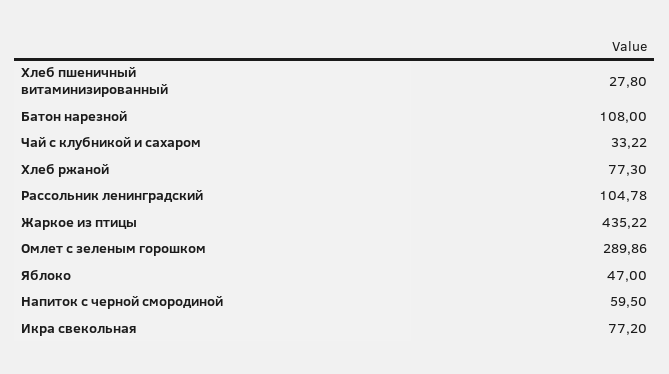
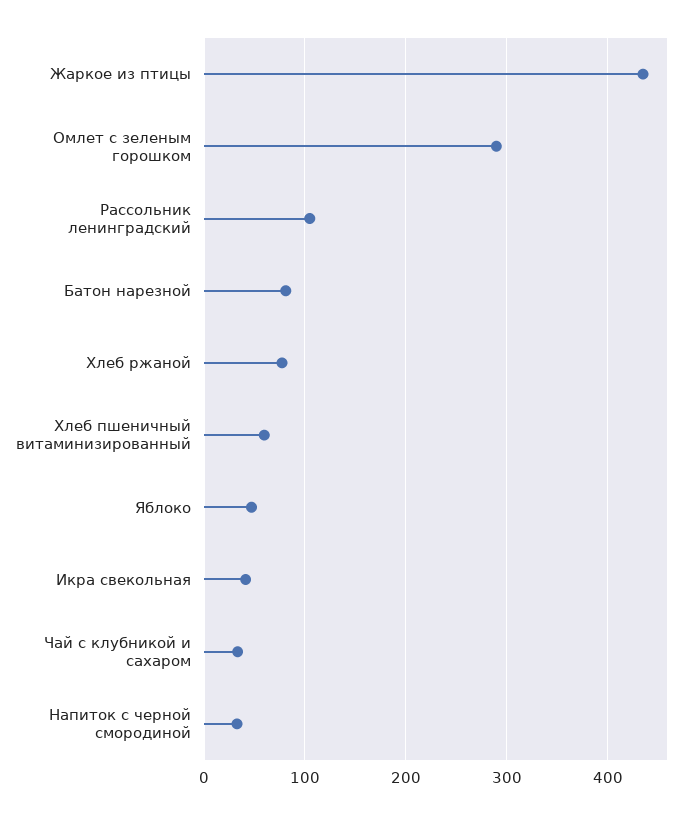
  {
-   "Хлеб пшеничный витаминизированный": 27.8,
+   "Хлеб пшеничный витаминизированный": 60,
-   "Батон нарезной": 108,
+   "Батон нарезной": 80,
    "Чай с клубникой и сахаром": 33.22,
    "Хлеб ржаной": 77.3,
    "Рассольник ленинградский": 104.78,
    "Жаркое из птицы": 435.22,
    "Омлет с зеленым горошком": 289.86,
    "Яблоко": 47,
-   "Напиток с черной смородиной": 59.5,
+   "Напиток с черной смородиной": 30,
-   "Икра свекольная": 77.2
+   "Икра свекольная": 40
  }

